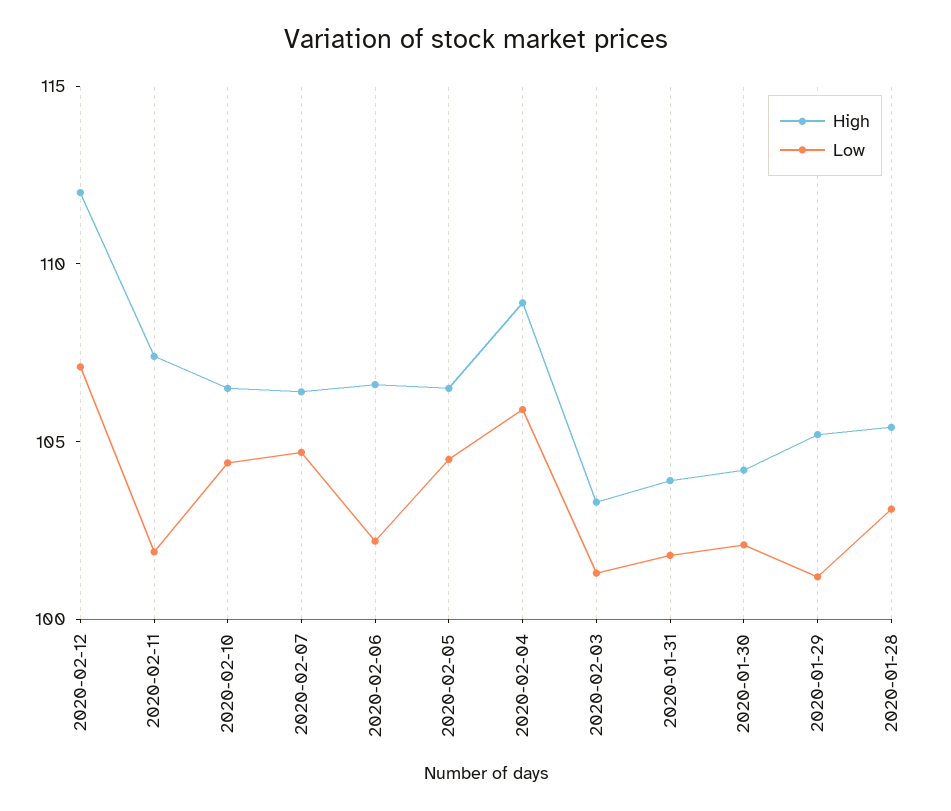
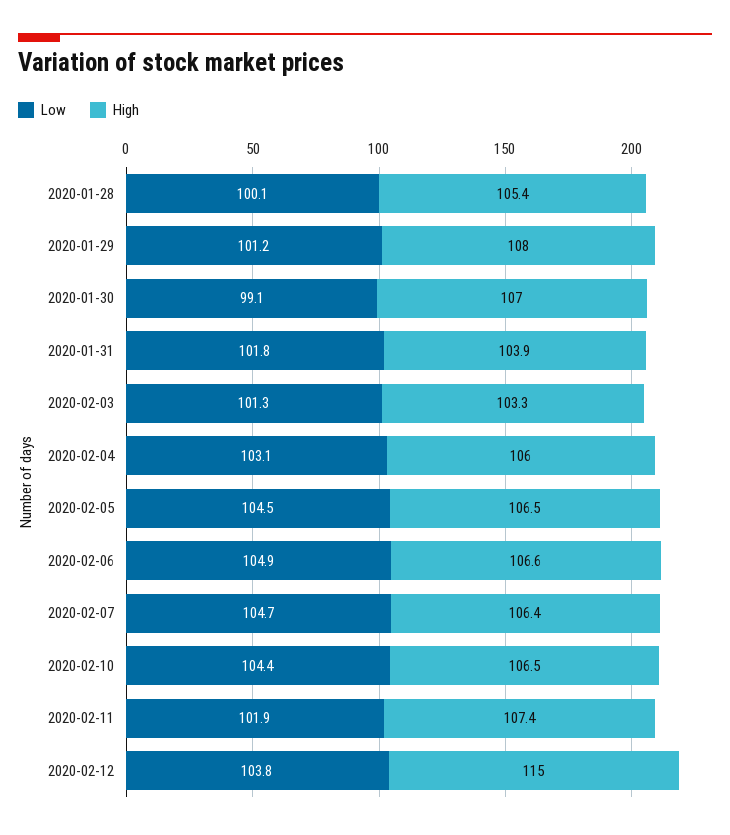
  {
    "High": {
-     "2020-02-12": 112,
+     "2020-02-12": 115,
      "2020-02-11": 107.4,
      "2020-02-10": 106.5,
      "2020-02-07": 106.4,
      "2020-02-06": 106.6,
      "2020-02-05": 106.5,
-     "2020-02-04": 109,
+     "2020-02-04": 106,
      "2020-02-03": 103.3,
      "2020-01-31": 103.9,
-     "2020-01-30": 104,
+     "2020-01-30": 107,
-     "2020-01-29": 105,
+     "2020-01-29": 108,
      "2020-01-28": 105.4
    },
    "Low": {
-     "2020-02-12": 107,
+     "2020-02-12": 103.8,
      "2020-02-11": 101.9,
      "2020-02-10": 104.4,
      "2020-02-07": 104.7,
-     "2020-02-06": 102,
+     "2020-02-06": 104.9,
      "2020-02-05": 104.5,
-     "2020-02-04": 106,
+     "2020-02-04": 103.1,
      "2020-02-03": 101.3,
      "2020-01-31": 101.8,
-     "2020-01-30": 102,
+     "2020-01-30": 99.1,
      "2020-01-29": 101.2,
-     "2020-01-28": 103
+     "2020-01-28": 100.1
    }
  }

